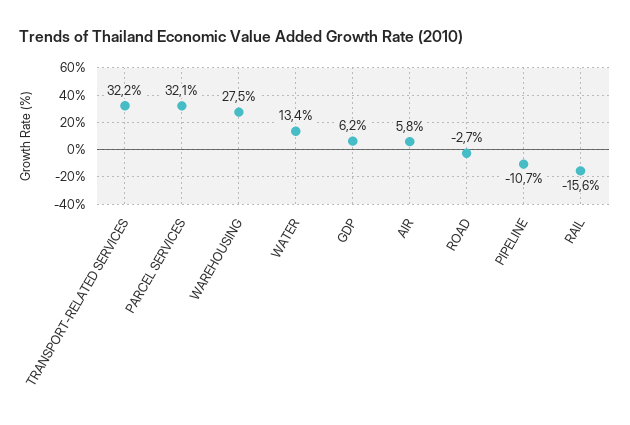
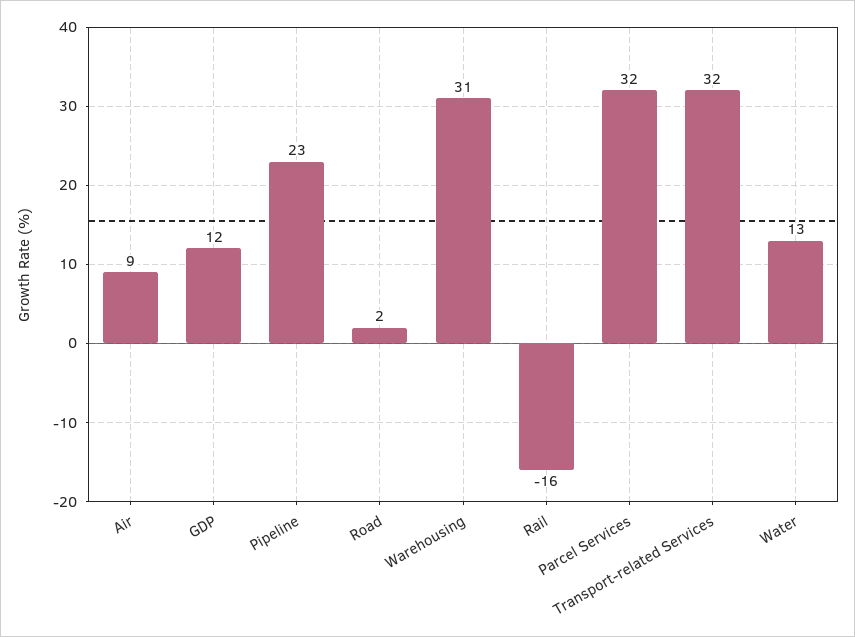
  {
    "TRANSPORT-RELATED SERVICES": 32.2,
    "PARCEL SERVICES": 32.1,
-   "WAREHOUSING": 27.5,
+   "WAREHOUSING": 31,
    "WATER": 13.4,
-   "GDP": 6.2,
+   "GDP": 12,
-   "AIR": 5.8,
+   "AIR": 9,
-   "ROAD": -2.7,
+   "ROAD": 2,
-   "PIPELINE": -10.7,
+   "PIPELINE": 23,
    "RAIL": -15.6
  }

